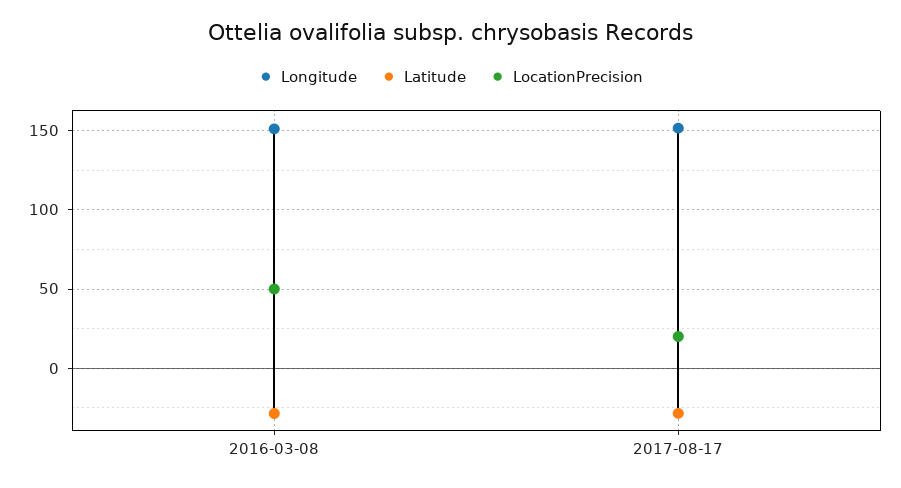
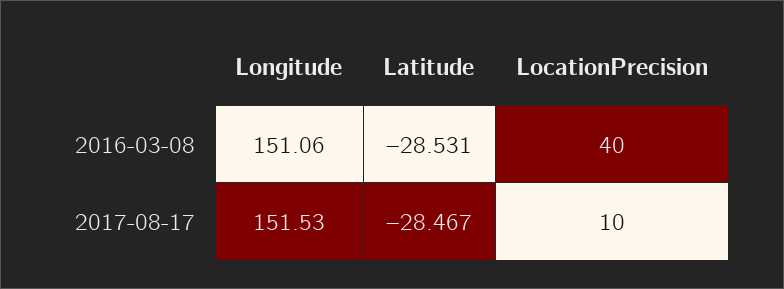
  {
    "Longitude": {
      "2016-03-08": 151.06,
      "2017-08-17": 151.53
    },
    "Latitude": {
      "2016-03-08": -28.531,
      "2017-08-17": -28.467
    },
    "LocationPrecision": {
-     "2016-03-08": 50,
+     "2016-03-08": 40,
-     "2017-08-17": 20
+     "2017-08-17": 10
    }
  }

